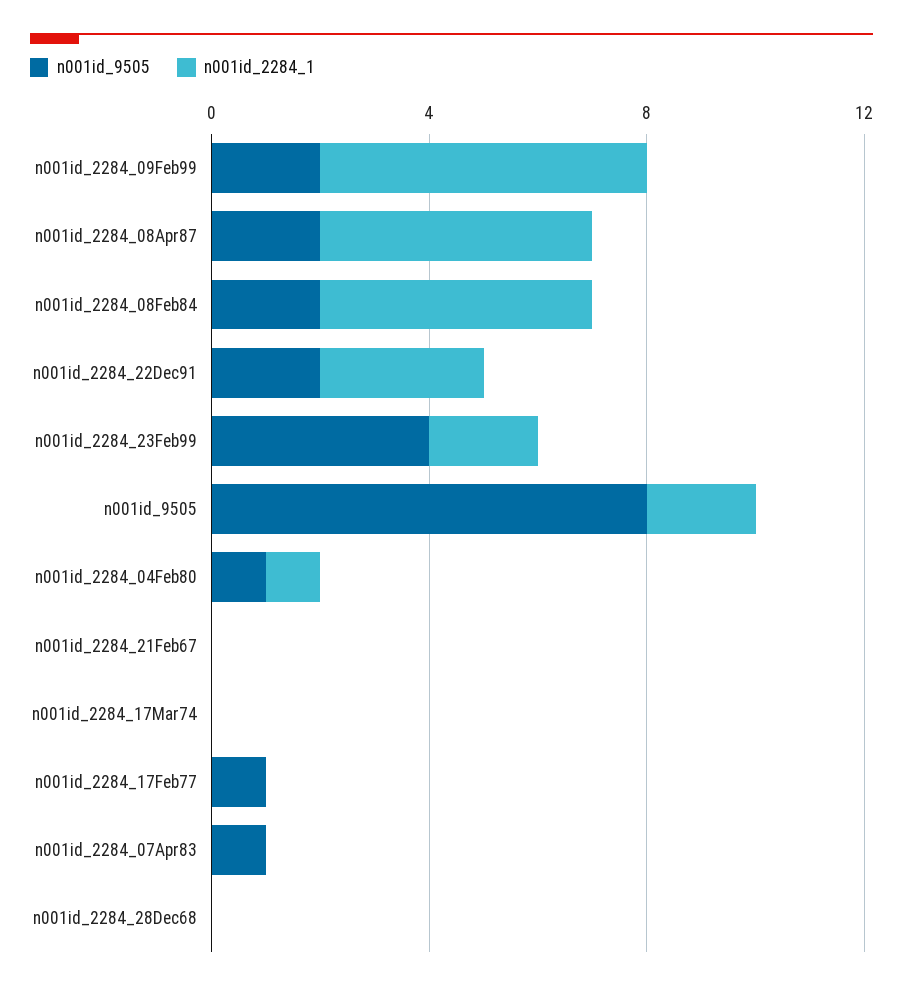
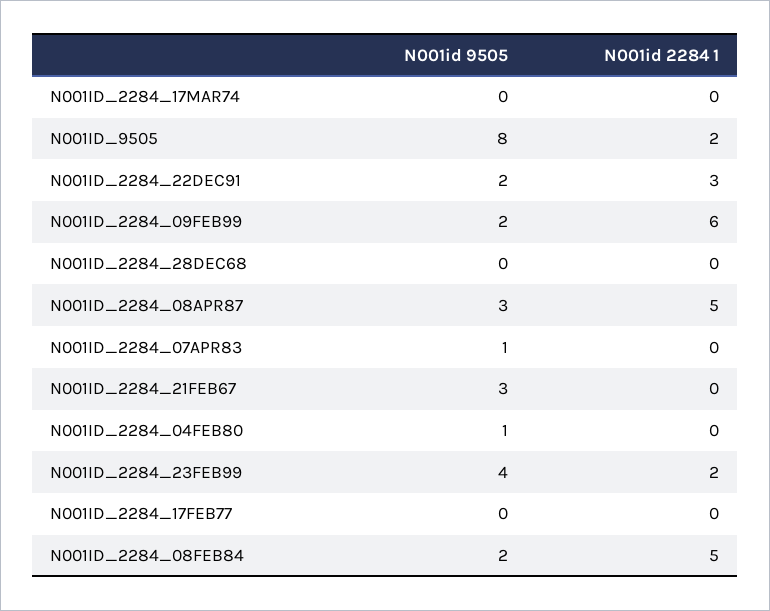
  {
    "n001id_9505": {
      "n001id_2284_09Feb99": 2,
-     "n001id_2284_08Apr87": 2,
+     "n001id_2284_08Apr87": 3,
      "n001id_2284_08Feb84": 2,
      "n001id_2284_22Dec91": 2,
      "n001id_2284_23Feb99": 4,
      "n001id_9505": 8,
      "n001id_2284_04Feb80": 1,
-     "n001id_2284_21Feb67": 0,
+     "n001id_2284_21Feb67": 3,
      "n001id_2284_17Mar74": 0,
-     "n001id_2284_17Feb77": 1,
+     "n001id_2284_17Feb77": 0,
      "n001id_2284_07Apr83": 1,
      "n001id_2284_28Dec68": 0
    },
    "n001id_2284_1": {
      "n001id_2284_09Feb99": 6,
      "n001id_2284_08Apr87": 5,
      "n001id_2284_08Feb84": 5,
      "n001id_2284_22Dec91": 3,
      "n001id_2284_23Feb99": 2,
      "n001id_9505": 2,
-     "n001id_2284_04Feb80": 1,
+     "n001id_2284_04Feb80": 0,
      "n001id_2284_21Feb67": 0,
      "n001id_2284_17Mar74": 0,
      "n001id_2284_17Feb77": 0,
      "n001id_2284_07Apr83": 0,
      "n001id_2284_28Dec68": 0
    }
  }

